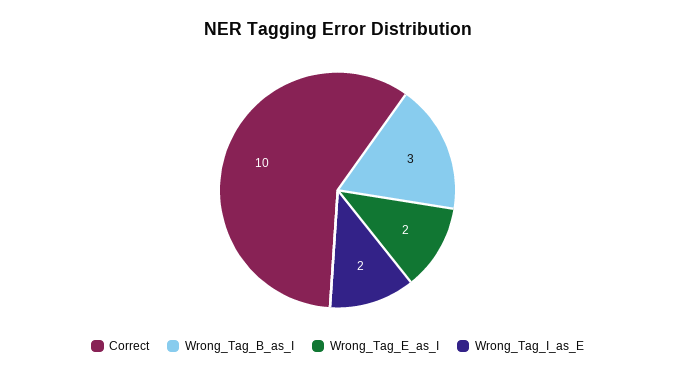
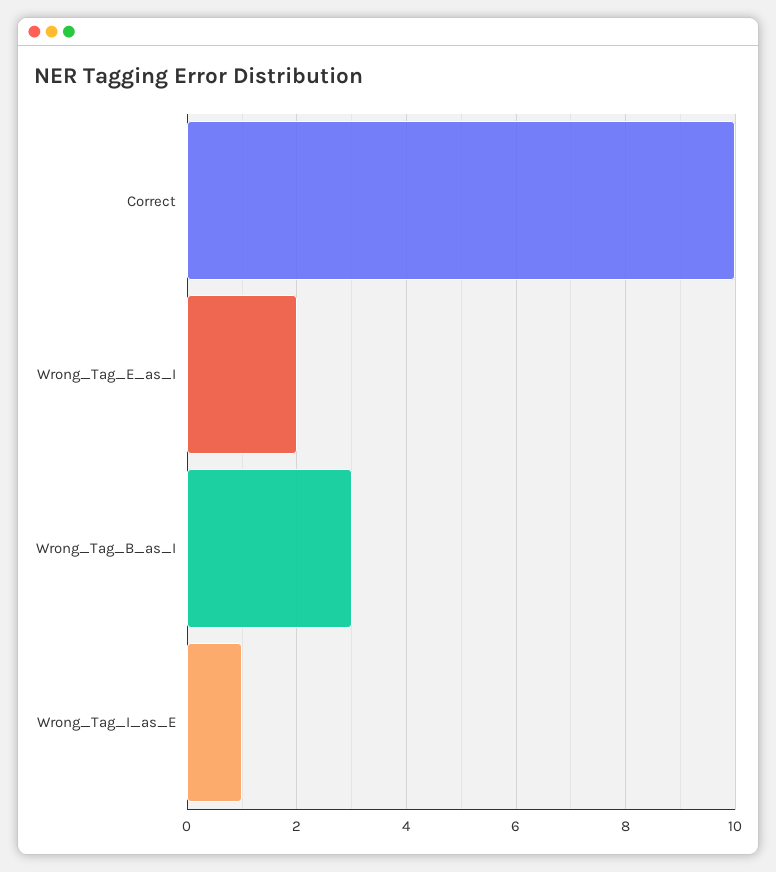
  {
    "Correct": 10,
    "Wrong_Tag_B_as_I": 3,
    "Wrong_Tag_E_as_I": 2,
-   "Wrong_Tag_I_as_E": 2
+   "Wrong_Tag_I_as_E": 1
  }

